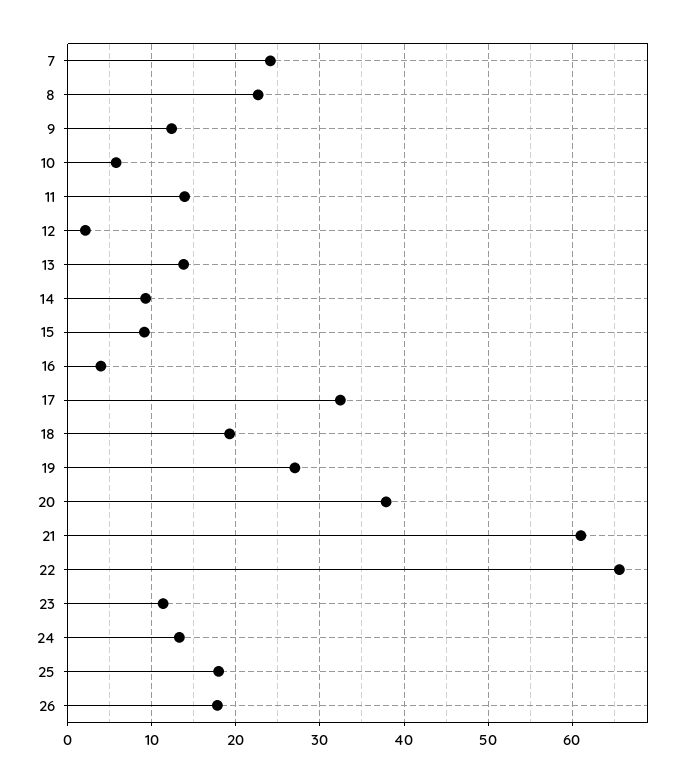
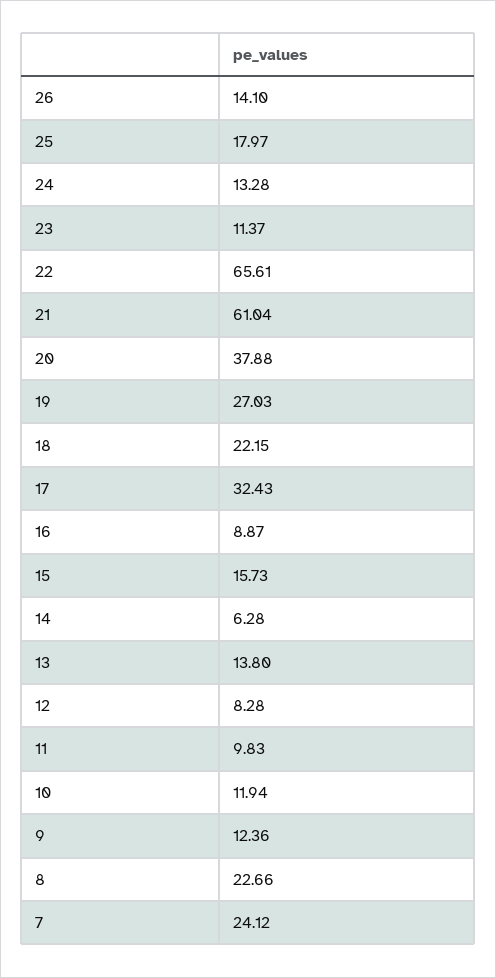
  {
    "7": 24.12,
    "8": 22.66,
    "9": 12.36,
-   "10": 6,
+   "10": 11.94,
-   "11": 14,
+   "11": 9.83,
-   "12": 2,
+   "12": 8.28,
    "13": 13.8,
-   "14": 9,
+   "14": 6.28,
-   "15": 9,
+   "15": 15.73,
-   "16": 4,
+   "16": 8.87,
    "17": 32.43,
-   "18": 19,
+   "18": 22.15,
    "19": 27.03,
    "20": 37.88,
    "21": 61.04,
    "22": 65.61,
    "23": 11.37,
    "24": 13.28,
    "25": 17.97,
-   "26": 18
+   "26": 14.1
  }

